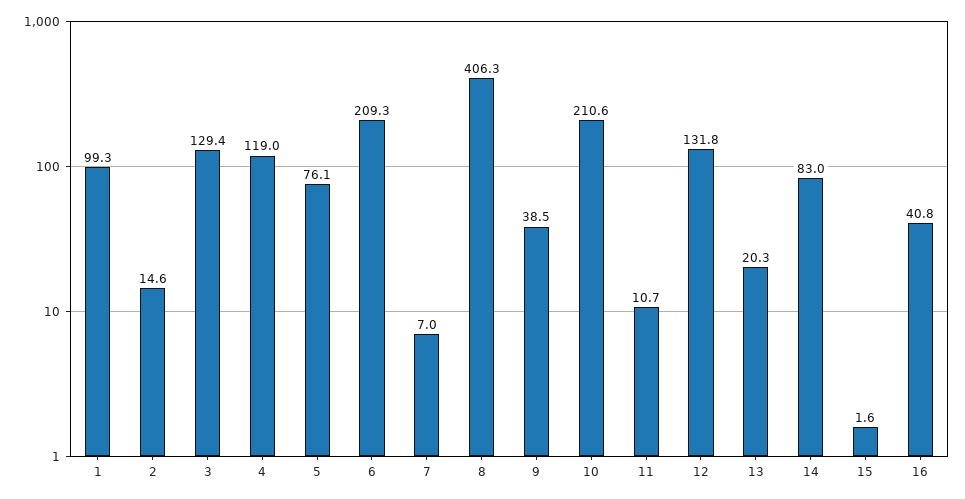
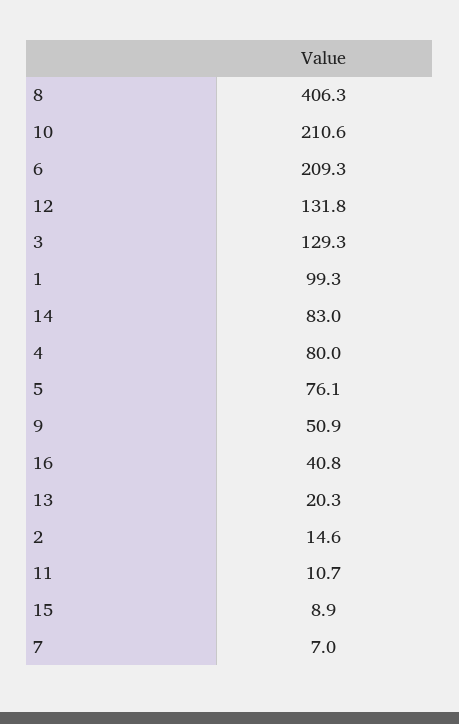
  {
    "1": 99.3,
    "2": 14.6,
-   "3": 129.4,
+   "3": 129.3,
-   "4": 119,
+   "4": 80,
    "5": 76.1,
    "6": 209.3,
    "7": 7,
    "8": 406.3,
-   "9": 38.5,
+   "9": 50.9,
    "10": 210.6,
    "11": 10.7,
    "12": 131.8,
    "13": 20.3,
    "14": 83,
-   "15": 1.6,
+   "15": 8.9,
    "16": 40.8
  }

